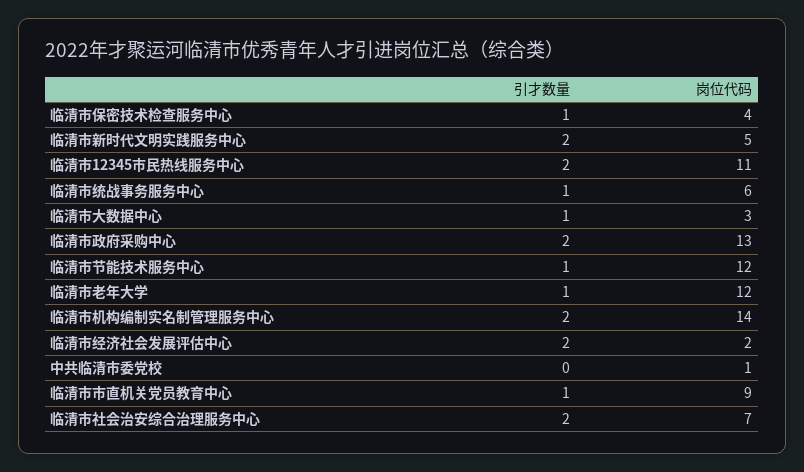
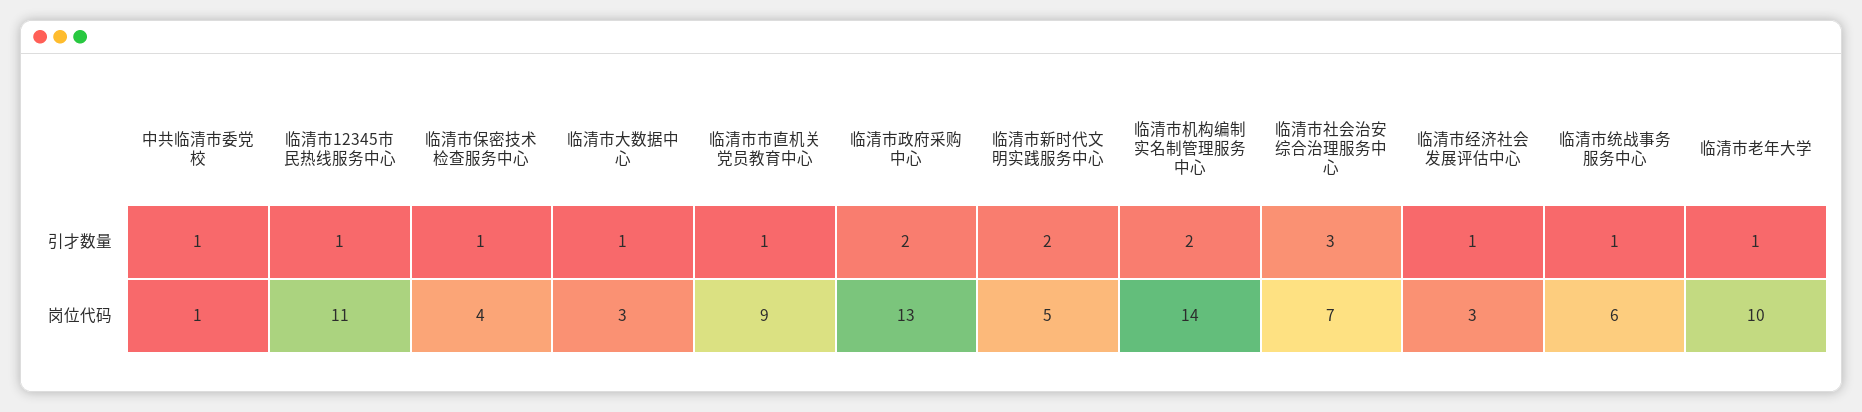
  {
    "引才数量": {
      "临清市保密技术检查服务中心": 1,
      "临清市新时代文明实践服务中心": 2,
-     "临清市12345市民热线服务中心": 2,
+     "临清市12345市民热线服务中心": 1,
      "临清市统战事务服务中心": 1,
      "临清市大数据中心": 1,
      "临清市政府采购中心": 2,
-     "临清市节能技术服务中心": 1,
      "临清市老年大学": 1,
      "临清市机构编制实名制管理服务中心": 2,
-     "临清市经济社会发展评估中心": 2,
+     "临清市经济社会发展评估中心": 1,
-     "中共临清市委党校": 0,
+     "中共临清市委党校": 1,
      "临清市市直机关党员教育中心": 1,
-     "临清市社会治安综合治理服务中心": 2
+     "临清市社会治安综合治理服务中心": 3
    },
    "岗位代码": {
      "临清市保密技术检查服务中心": 4,
      "临清市新时代文明实践服务中心": 5,
      "临清市12345市民热线服务中心": 11,
      "临清市统战事务服务中心": 6,
      "临清市大数据中心": 3,
      "临清市政府采购中心": 13,
-     "临清市节能技术服务中心": 12,
-     "临清市老年大学": 12,
+     "临清市老年大学": 10,
      "临清市机构编制实名制管理服务中心": 14,
-     "临清市经济社会发展评估中心": 2,
+     "临清市经济社会发展评估中心": 3,
      "中共临清市委党校": 1,
      "临清市市直机关党员教育中心": 9,
      "临清市社会治安综合治理服务中心": 7
    }
  }

